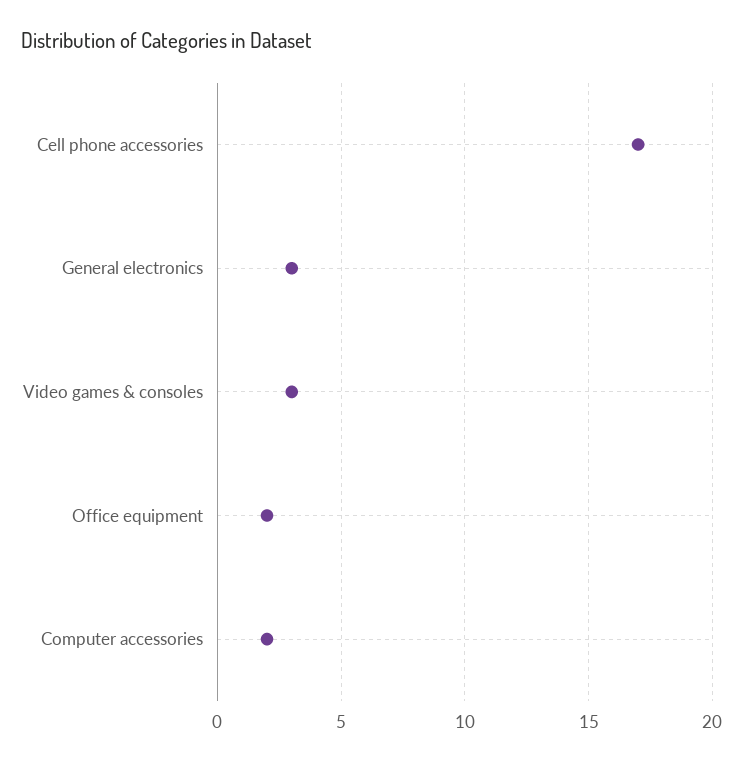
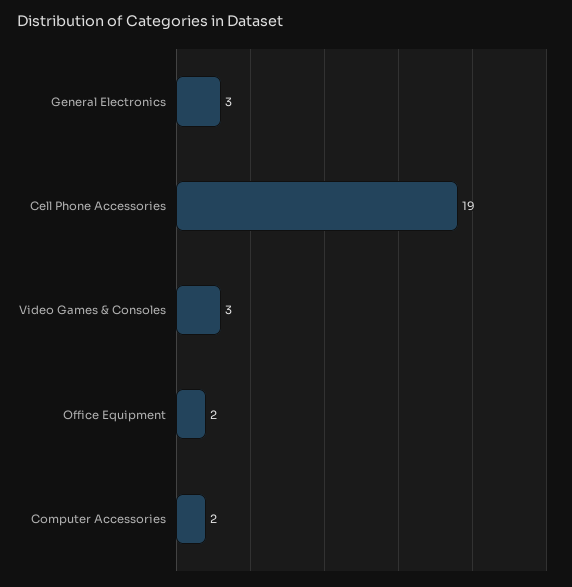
  {
-   "Cell phone accessories": 17,
+   "Cell phone accessories": 19,
    "General electronics": 3,
    "Video games & consoles": 3,
    "Office equipment": 2,
    "Computer accessories": 2
  }

